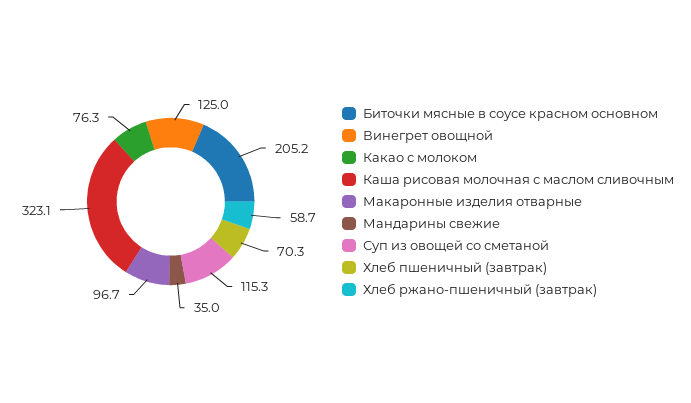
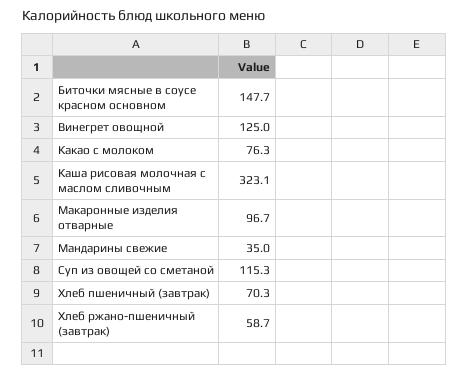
  {
-   "Биточки мясные в соусе красном основном": 205.2,
+   "Биточки мясные в соусе красном основном": 147.7,
    "Винегрет овощной": 125,
    "Какао с молоком": 76.3,
    "Каша рисовая молочная с маслом сливочным": 323.1,
    "Макаронные изделия отварные": 96.7,
    "Мандарины свежие": 35,
    "Суп из овощей со сметаной": 115.3,
    "Хлеб пшеничный (завтрак)": 70.3,
    "Хлеб ржано-пшеничный (завтрак)": 58.7
  }

